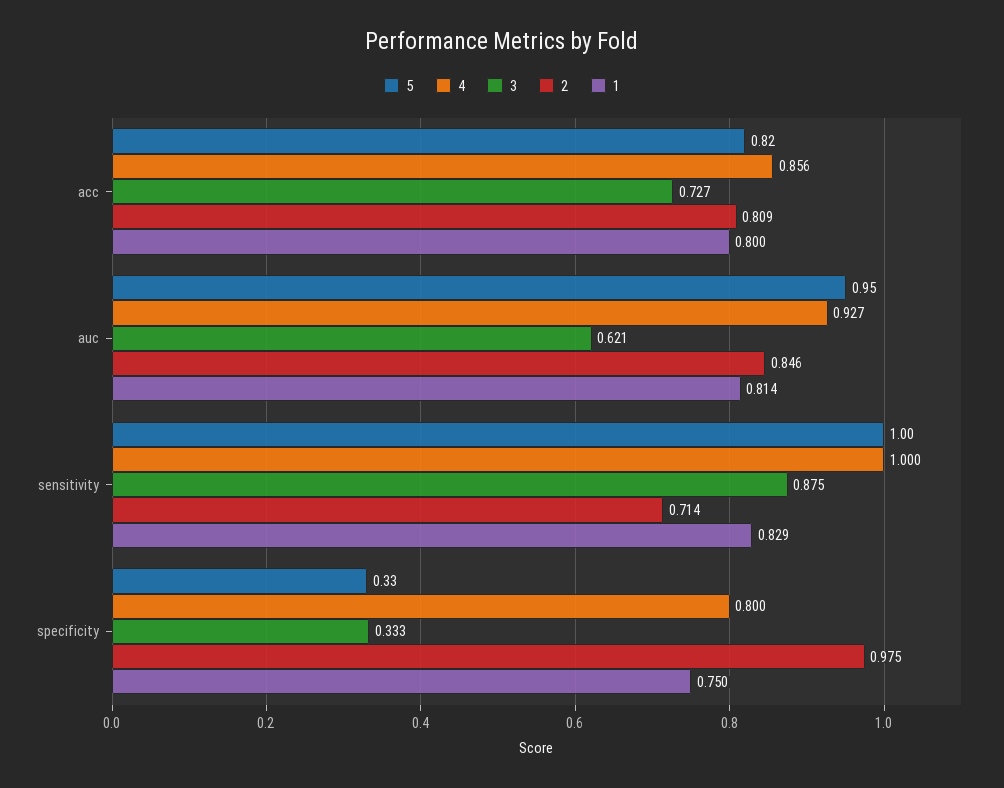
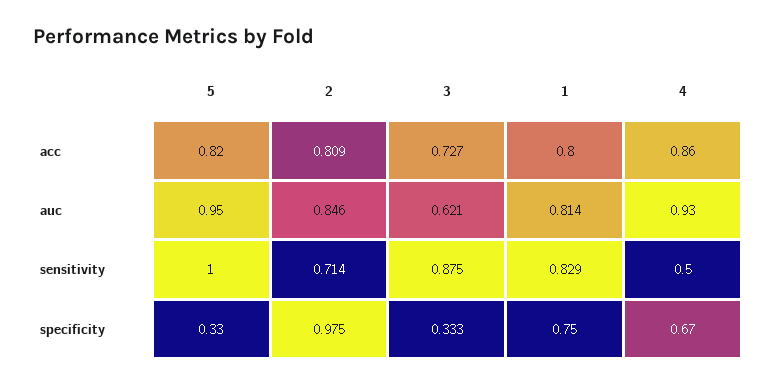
  {
    "5": {
      "acc": 0.82,
      "auc": 0.95,
      "sensitivity": 1,
      "specificity": 0.33
    },
    "4": {
      "acc": 0.856,
      "auc": 0.927,
-     "sensitivity": 1,
+     "sensitivity": 0.5,
-     "specificity": 0.8
+     "specificity": 0.67
    },
    "3": {
      "acc": 0.727,
      "auc": 0.621,
      "sensitivity": 0.875,
      "specificity": 0.333
    },
    "2": {
      "acc": 0.809,
      "auc": 0.846,
      "sensitivity": 0.714,
      "specificity": 0.975
    },
    "1": {
      "acc": 0.8,
      "auc": 0.814,
      "sensitivity": 0.829,
      "specificity": 0.75
    }
  }

